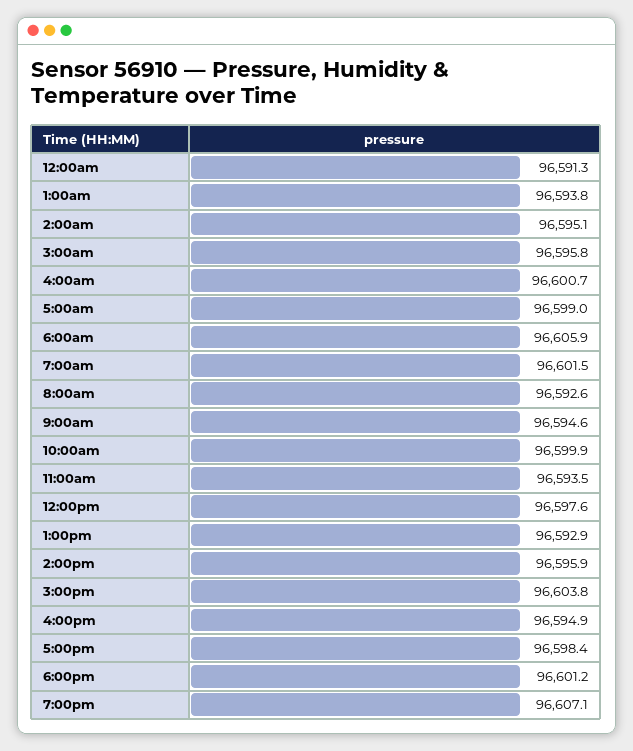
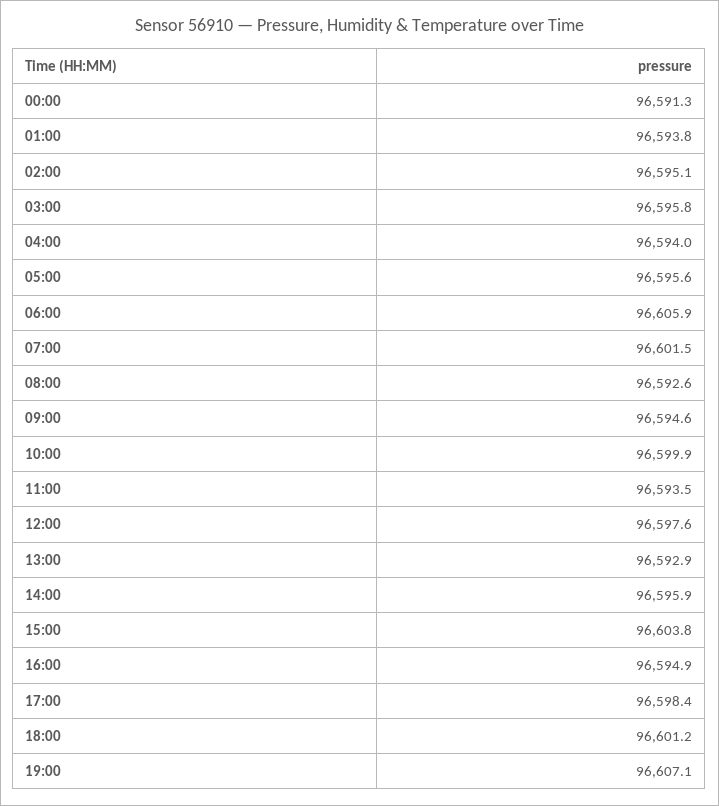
  {
    "12:00am": 96591.3,
    "1:00am": 96593.8,
    "2:00am": 96595.1,
    "3:00am": 96595.8,
-   "4:00am": 96600.7,
+   "4:00am": 96594,
-   "5:00am": 96599,
+   "5:00am": 96595.6,
    "6:00am": 96605.9,
    "7:00am": 96601.5,
    "8:00am": 96592.6,
    "9:00am": 96594.6,
    "10:00am": 96599.9,
    "11:00am": 96593.5,
    "12:00pm": 96597.6,
    "1:00pm": 96592.9,
    "2:00pm": 96595.9,
    "3:00pm": 96603.8,
    "4:00pm": 96594.9,
    "5:00pm": 96598.4,
    "6:00pm": 96601.2,
    "7:00pm": 96607.1
  }

